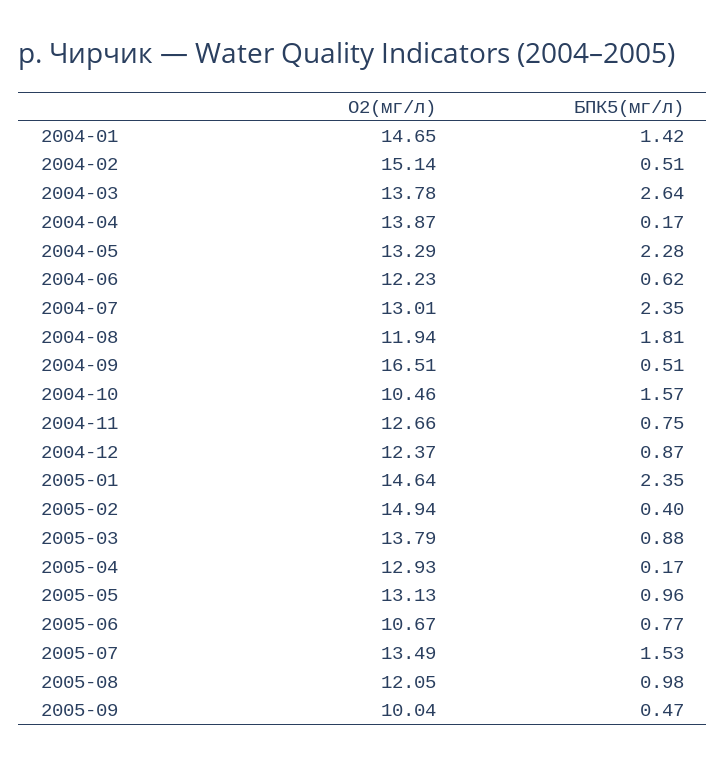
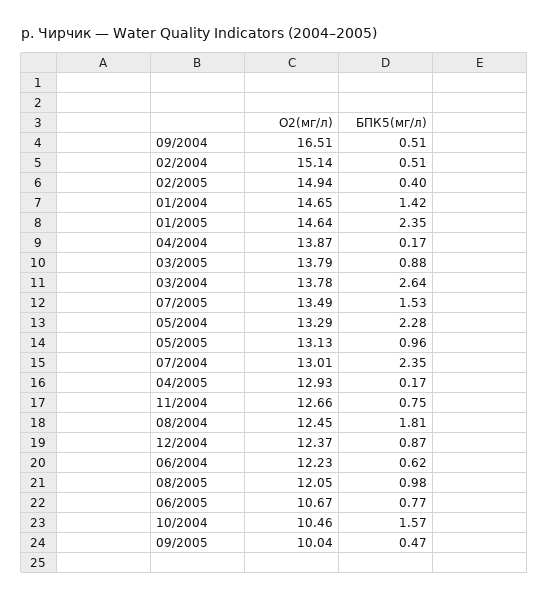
  {
    "O2(мг/л)": {
      "2004-01": 14.65,
      "2004-02": 15.14,
      "2004-03": 13.78,
      "2004-04": 13.87,
      "2004-05": 13.29,
      "2004-06": 12.23,
      "2004-07": 13.01,
-     "2004-08": 11.94,
+     "2004-08": 12.45,
      "2004-09": 16.51,
      "2004-10": 10.46,
      "2004-11": 12.66,
      "2004-12": 12.37,
      "2005-01": 14.64,
      "2005-02": 14.94,
      "2005-03": 13.79,
      "2005-04": 12.93,
      "2005-05": 13.13,
      "2005-06": 10.67,
      "2005-07": 13.49,
      "2005-08": 12.05,
      "2005-09": 10.04
    },
    "БПК5(мг/л)": {
      "2004-01": 1.42,
      "2004-02": 0.51,
      "2004-03": 2.64,
      "2004-04": 0.17,
      "2004-05": 2.28,
      "2004-06": 0.62,
      "2004-07": 2.35,
      "2004-08": 1.81,
      "2004-09": 0.51,
      "2004-10": 1.57,
      "2004-11": 0.75,
      "2004-12": 0.87,
      "2005-01": 2.35,
      "2005-02": 0.4,
      "2005-03": 0.88,
      "2005-04": 0.17,
      "2005-05": 0.96,
      "2005-06": 0.77,
      "2005-07": 1.53,
      "2005-08": 0.98,
      "2005-09": 0.47
    }
  }

